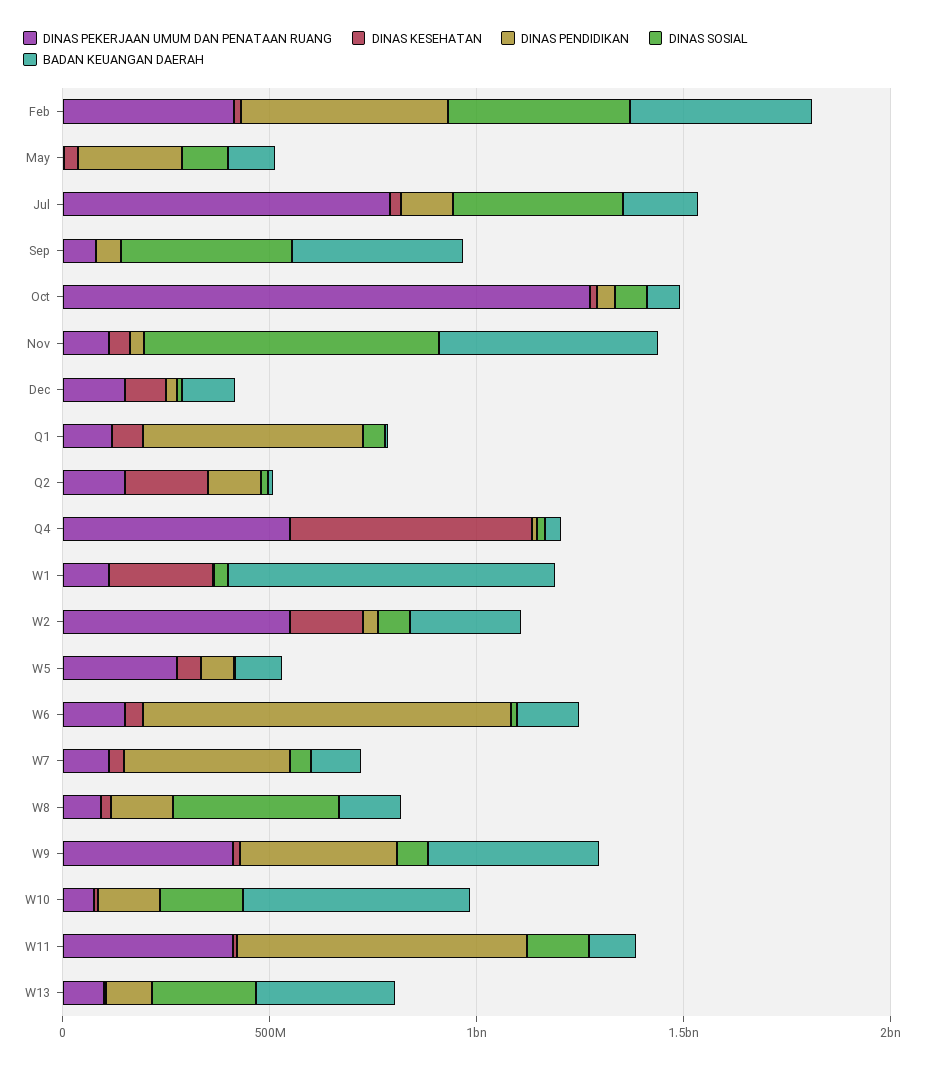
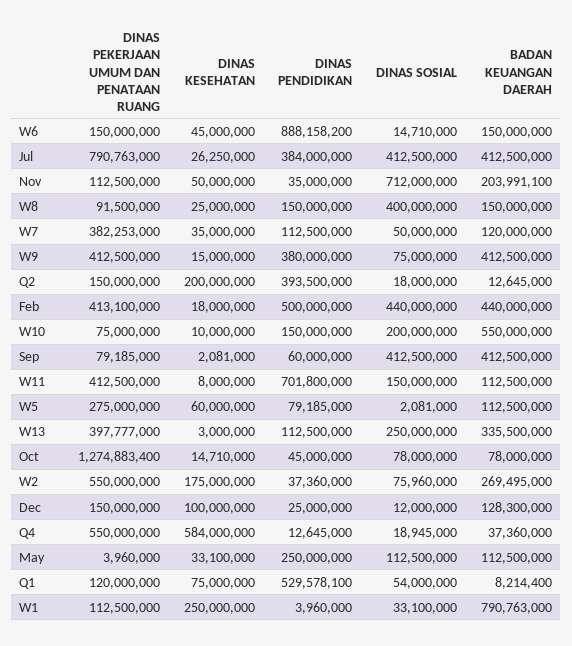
  {
    "DINAS PEKERJAAN UMUM DAN PENATAAN RUANG": {
      "Feb": 413100000,
      "May": 3960000,
      "Jul": 790763000,
      "Sep": 79185000,
      "Oct": 1274883400,
      "Nov": 112500000,
      "Dec": 150000000,
      "Q1": 120000000,
      "Q2": 150000000,
      "Q4": 550000000,
      "W1": 112500000,
      "W2": 550000000,
      "W5": 275000000,
      "W6": 150000000,
-     "W7": 100000000,
+     "W7": 382253000,
      "W8": 91500000,
      "W9": 412500000,
      "W10": 75000000,
      "W11": 412500000,
-     "W13": 100000000
+     "W13": 397777000
    },
    "DINAS KESEHATAN": {
      "Feb": 18000000,
      "May": 33100000,
      "Jul": 26250000,
      "Sep": 2081000,
      "Oct": 14710000,
      "Nov": 50000000,
      "Dec": 100000000,
      "Q1": 75000000,
      "Q2": 200000000,
      "Q4": 584000000,
      "W1": 250000000,
      "W2": 175000000,
      "W5": 60000000,
      "W6": 45000000,
      "W7": 35000000,
      "W8": 25000000,
      "W9": 15000000,
      "W10": 10000000,
      "W11": 8000000,
      "W13": 3000000
    },
    "DINAS PENDIDIKAN": {
      "Feb": 500000000,
      "May": 250000000,
-     "Jul": 100000000,
+     "Jul": 384000000,
      "Sep": 60000000,
      "Oct": 45000000,
      "Nov": 35000000,
      "Dec": 25000000,
      "Q1": 529578100,
-     "Q2": 100000000,
+     "Q2": 393500000,
      "Q4": 12645000,
      "W1": 3960000,
      "W2": 37360000,
      "W5": 79185000,
      "W6": 888158200,
-     "W7": 400000000,
+     "W7": 112500000,
      "W8": 150000000,
      "W9": 380000000,
      "W10": 150000000,
      "W11": 701800000,
      "W13": 112500000
    },
    "DINAS SOSIAL": {
      "Feb": 440000000,
      "May": 112500000,
      "Jul": 412500000,
      "Sep": 412500000,
      "Oct": 78000000,
      "Nov": 712000000,
      "Dec": 12000000,
      "Q1": 54000000,
      "Q2": 18000000,
      "Q4": 18945000,
      "W1": 33100000,
      "W2": 75960000,
      "W5": 2081000,
      "W6": 14710000,
      "W7": 50000000,
      "W8": 400000000,
      "W9": 75000000,
      "W10": 200000000,
      "W11": 150000000,
      "W13": 250000000
    },
    "BADAN KEUANGAN DAERAH": {
      "Feb": 440000000,
      "May": 112500000,
-     "Jul": 200000000,
+     "Jul": 412500000,
      "Sep": 412500000,
      "Oct": 78000000,
-     "Nov": 500000000,
+     "Nov": 203991100,
      "Dec": 128300000,
      "Q1": 8214400,
      "Q2": 12645000,
      "Q4": 37360000,
      "W1": 790763000,
      "W2": 269495000,
      "W5": 112500000,
      "W6": 150000000,
      "W7": 120000000,
      "W8": 150000000,
      "W9": 412500000,
      "W10": 550000000,
      "W11": 112500000,
      "W13": 335500000
    }
  }

